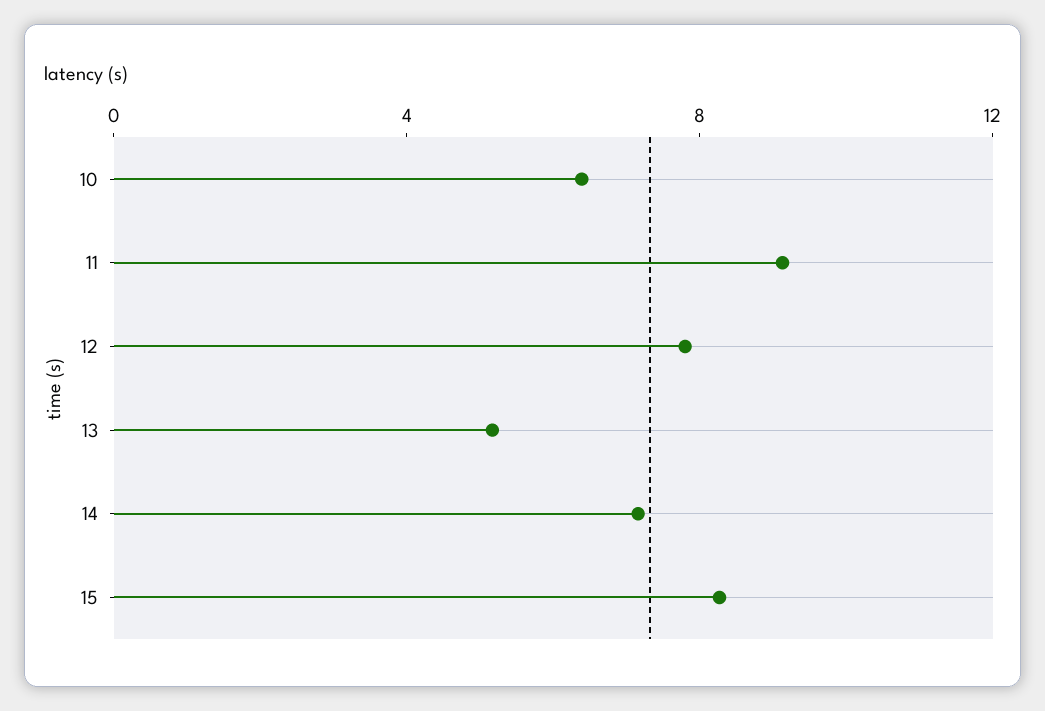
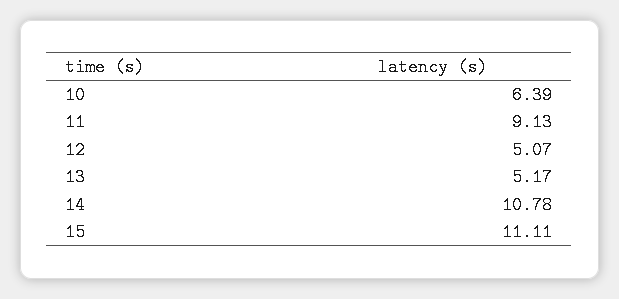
  {
    "10": 6.39,
    "11": 9.13,
-   "12": 8,
+   "12": 5.07,
    "13": 5.17,
-   "14": 7,
+   "14": 10.78,
-   "15": 8
+   "15": 11.11
  }

